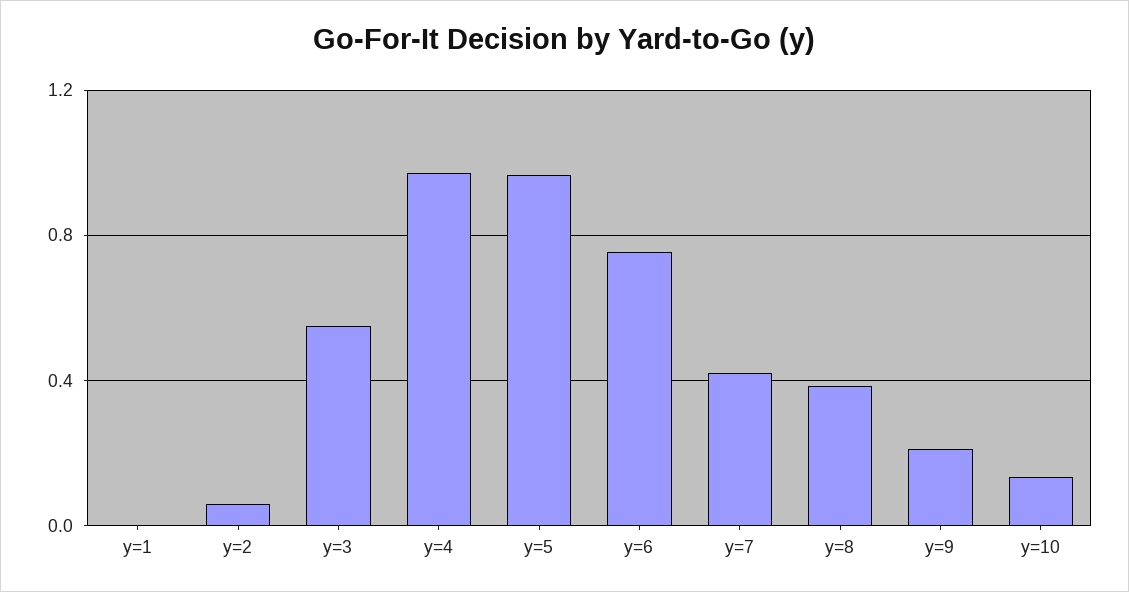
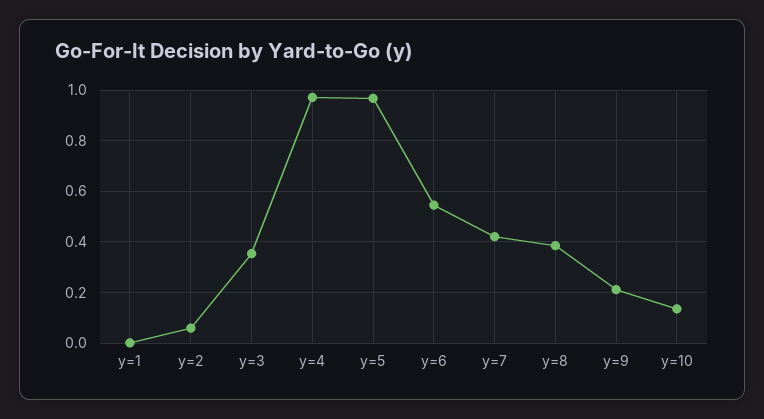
  {
    "y=1": 0,
    "y=2": 0.05,
-   "y=3": 0.55,
+   "y=3": 0.35,
    "y=4": 0.975,
    "y=5": 0.975,
-   "y=6": 0.75,
+   "y=6": 0.55,
    "y=7": 0.425,
    "y=8": 0.375,
    "y=9": 0.2,
    "y=10": 0.125
  }

